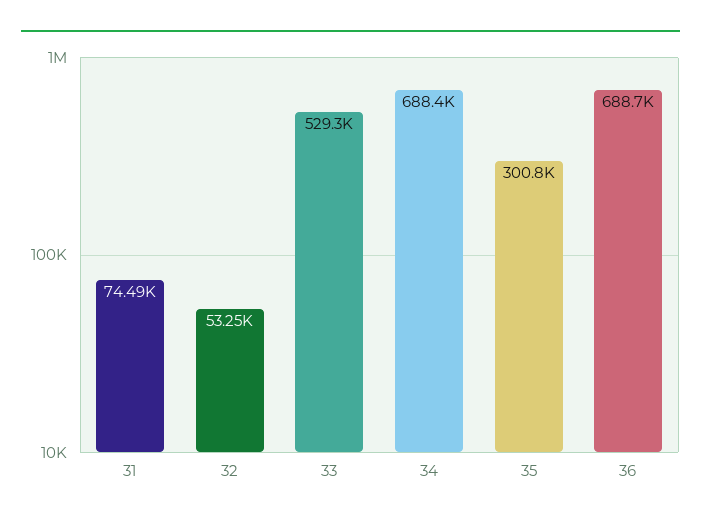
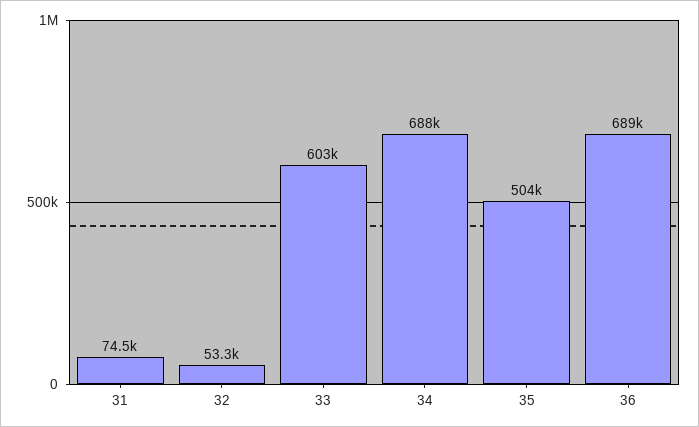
  {
    "31": 74490,
    "32": 53250,
-   "33": 529300,
+   "33": 603000,
    "34": 688400,
-   "35": 300800,
+   "35": 504000,
    "36": 688700
  }

